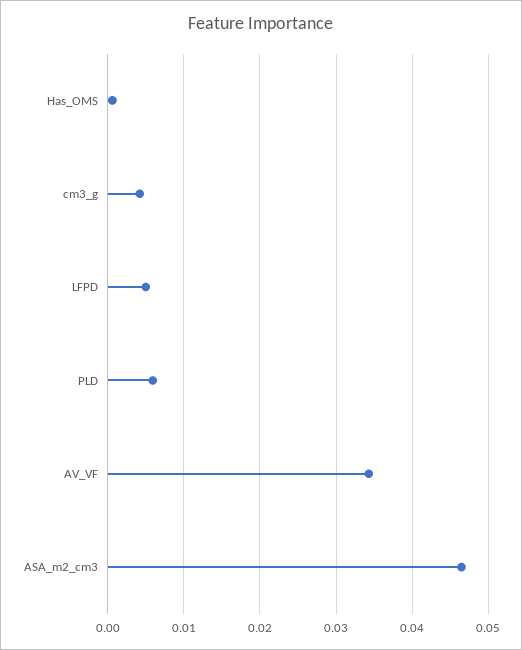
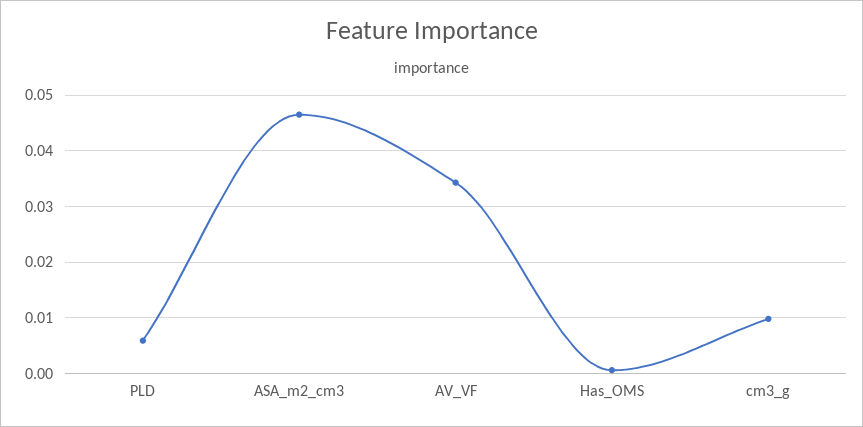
  {
    "Has_OMS": 0.001,
-   "cm3_g": 0.004,
+   "cm3_g": 0.01,
-   "LFPD": 0.005,
    "PLD": 0.006,
    "AV_VF": 0.034,
    "ASA_m2_cm3": 0.047
  }

